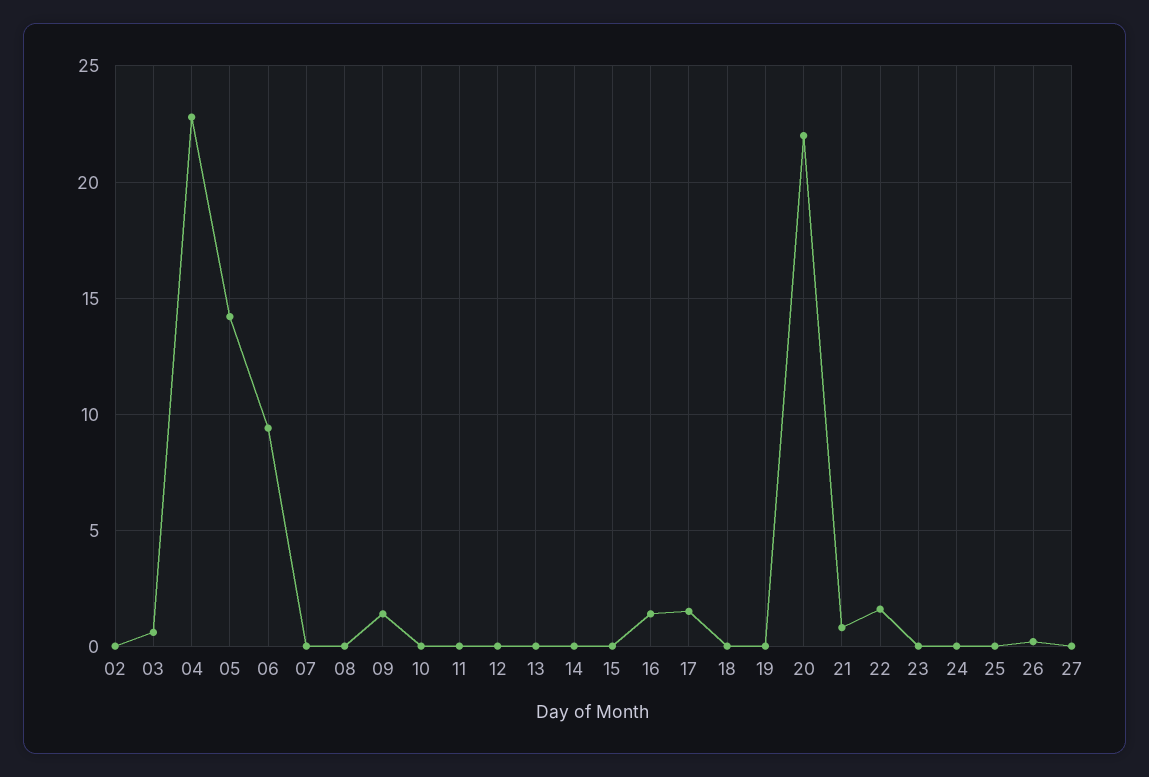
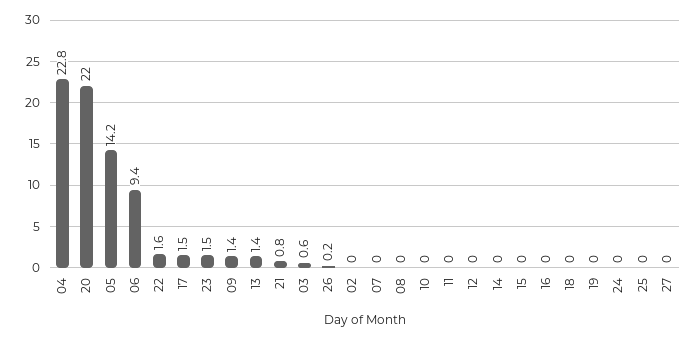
  {
    "02": 0,
    "03": 0.6,
    "04": 22.8,
    "05": 14.2,
    "06": 9.4,
    "07": 0,
    "08": 0,
    "09": 1.4,
    "10": 0,
    "11": 0,
    "12": 0,
-   "13": 0,
+   "13": 1.4,
    "14": 0,
    "15": 0,
-   "16": 1.5,
+   "16": 0,
    "17": 1.5,
    "18": 0,
    "19": 0,
    "20": 22,
    "21": 0.8,
    "22": 1.6,
-   "23": 0,
+   "23": 1.5,
    "24": 0,
    "25": 0,
    "26": 0.2,
    "27": 0
  }

